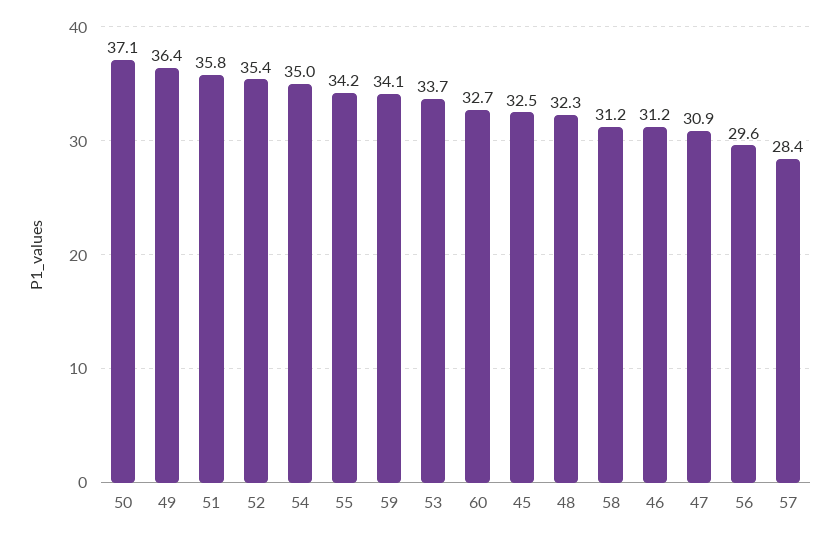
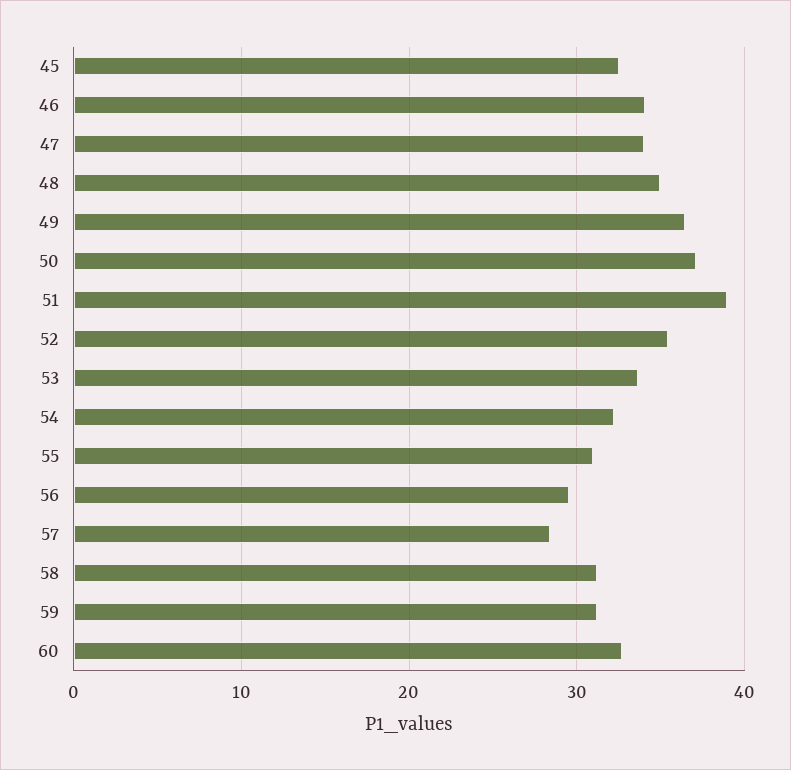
  {
    "50": 37.1,
    "49": 36.4,
-   "51": 35.8,
+   "51": 39,
    "52": 35.4,
-   "54": 35,
+   "54": 32,
-   "55": 34.2,
+   "55": 31,
-   "59": 34.1,
+   "59": 31,
    "53": 33.7,
    "60": 32.7,
    "45": 32.5,
-   "48": 32.3,
+   "48": 35,
    "58": 31.2,
-   "46": 31.2,
+   "46": 34,
-   "47": 30.9,
+   "47": 34,
    "56": 29.6,
    "57": 28.4
  }

